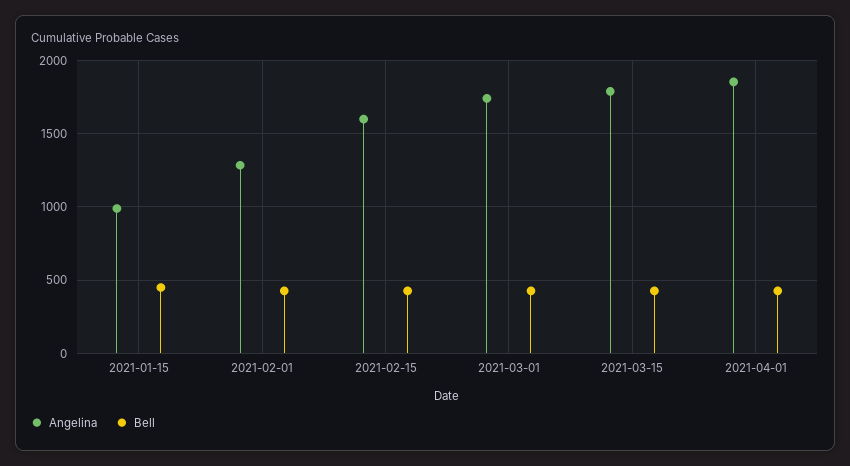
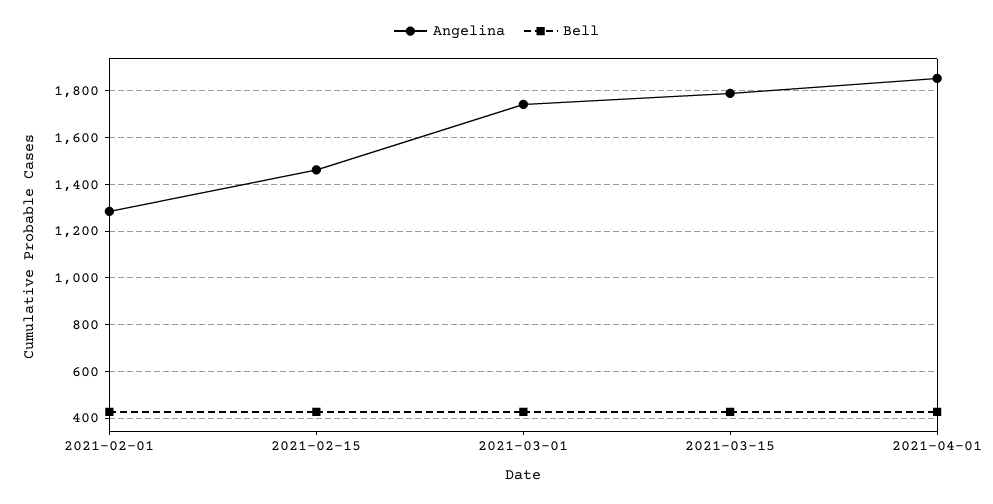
  {
    "Angelina": {
-     "2021-01-15": 1000,
      "2021-02-01": 1300,
-     "2021-02-15": 1600,
+     "2021-02-15": 1450,
      "2021-03-01": 1750,
      "2021-03-15": 1800,
      "2021-04-01": 1850
    },
    "Bell": {
-     "2021-01-15": 450,
      "2021-02-01": 450,
      "2021-02-15": 450,
      "2021-03-01": 450,
      "2021-03-15": 450,
      "2021-04-01": 450
    }
  }

